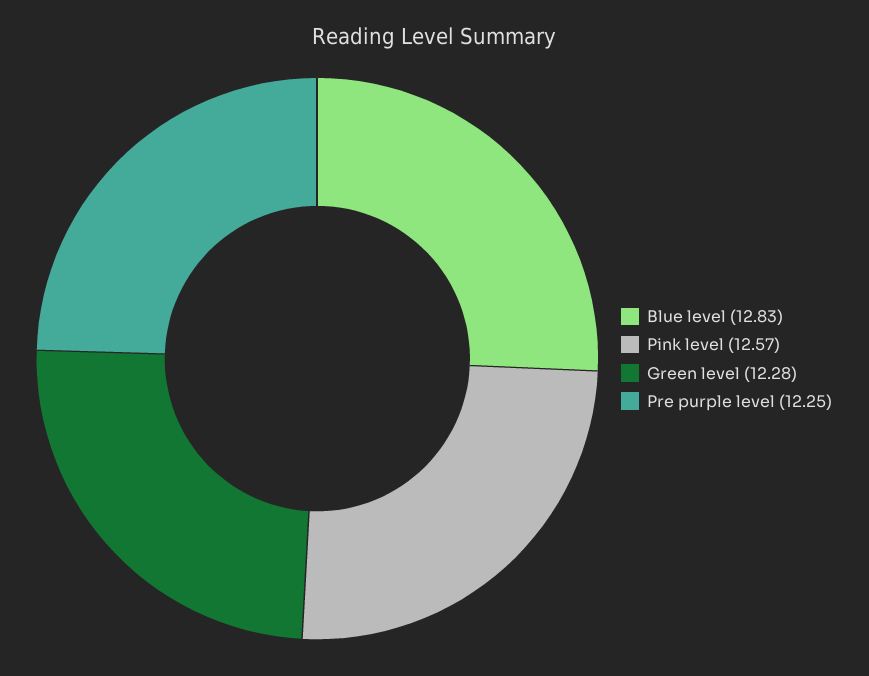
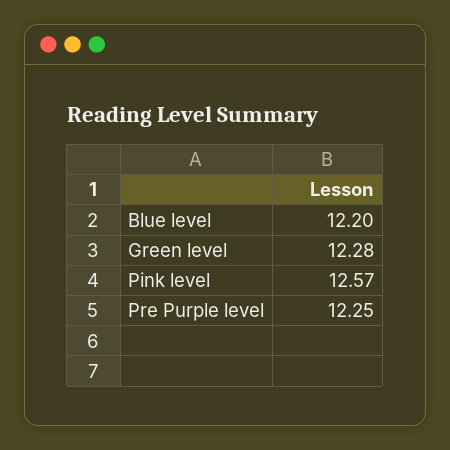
  {
-   "Blue level": 12.83,
+   "Blue level": 12.2,
    "Pink level": 12.57,
    "Green level": 12.28,
    "Pre purple level": 12.25
  }

